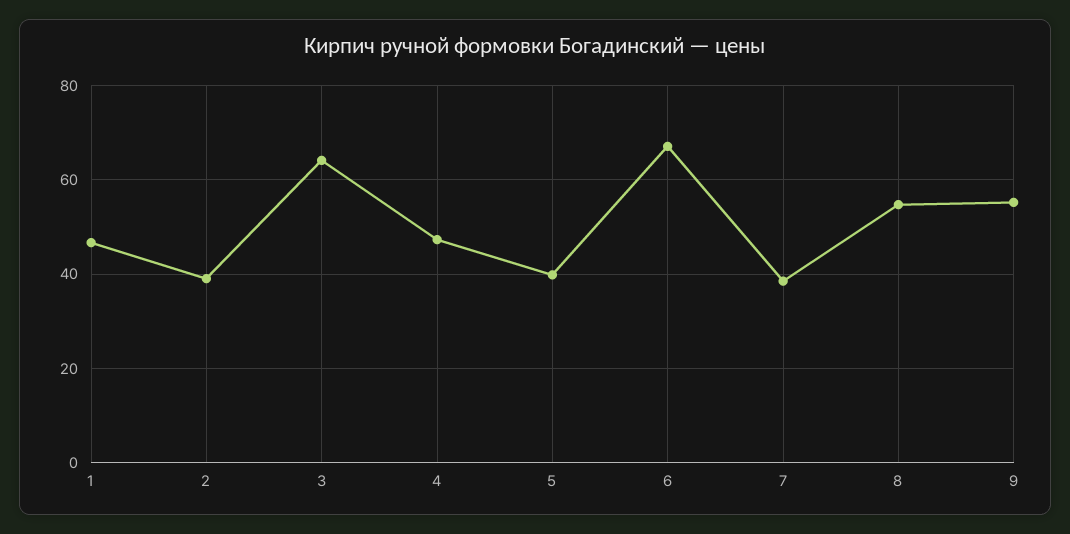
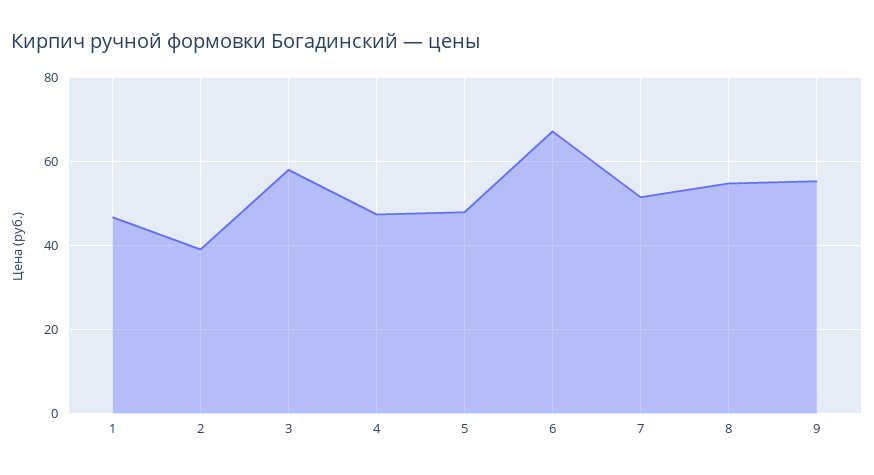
  {
    "1": 46,
    "2": 40,
-   "3": 64,
+   "3": 58,
    "4": 48,
-   "5": 40,
+   "5": 48,
    "6": 68,
-   "7": 38,
+   "7": 52,
    "8": 54,
    "9": 56
  }

